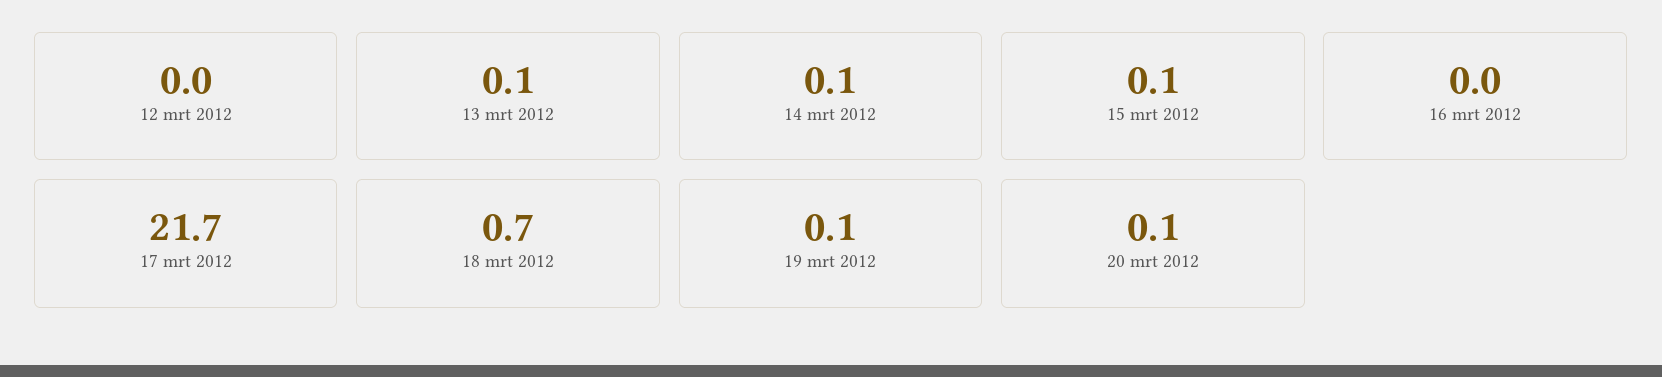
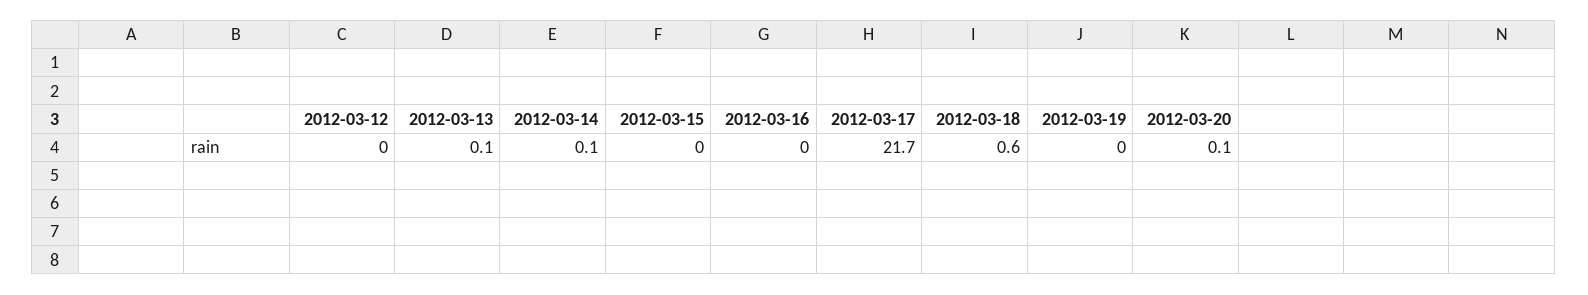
  {
    "12 mrt 2012": 0,
    "13 mrt 2012": 0.1,
    "14 mrt 2012": 0.1,
-   "15 mrt 2012": 0.1,
+   "15 mrt 2012": 0,
    "16 mrt 2012": 0,
    "17 mrt 2012": 21.7,
-   "18 mrt 2012": 0.7,
+   "18 mrt 2012": 0.6,
-   "19 mrt 2012": 0.1,
+   "19 mrt 2012": 0,
    "20 mrt 2012": 0.1
  }

